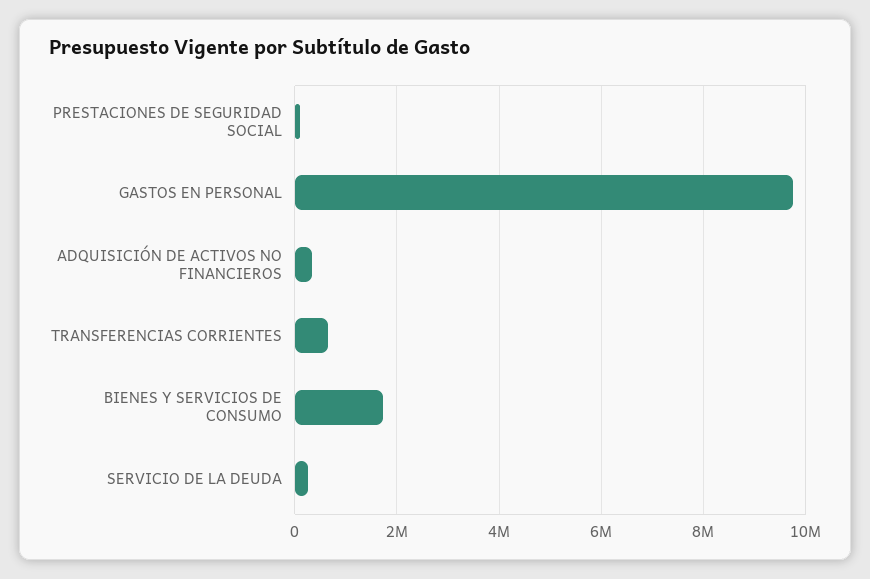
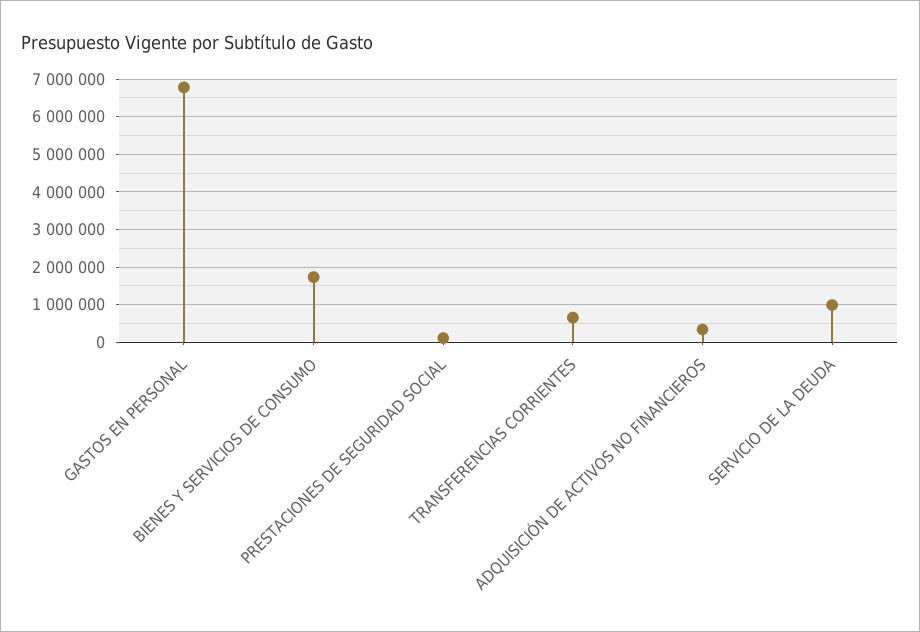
  {
    "PRESTACIONES DE SEGURIDAD SOCIAL": 200000,
-   "GASTOS EN PERSONAL": 9800000,
+   "GASTOS EN PERSONAL": 6800000,
    "ADQUISICIÓN DE ACTIVOS NO FINANCIEROS": 400000,
    "TRANSFERENCIAS CORRIENTES": 600000,
    "BIENES Y SERVICIOS DE CONSUMO": 1800000,
-   "SERVICIO DE LA DEUDA": 200000
+   "SERVICIO DE LA DEUDA": 1000000
  }

